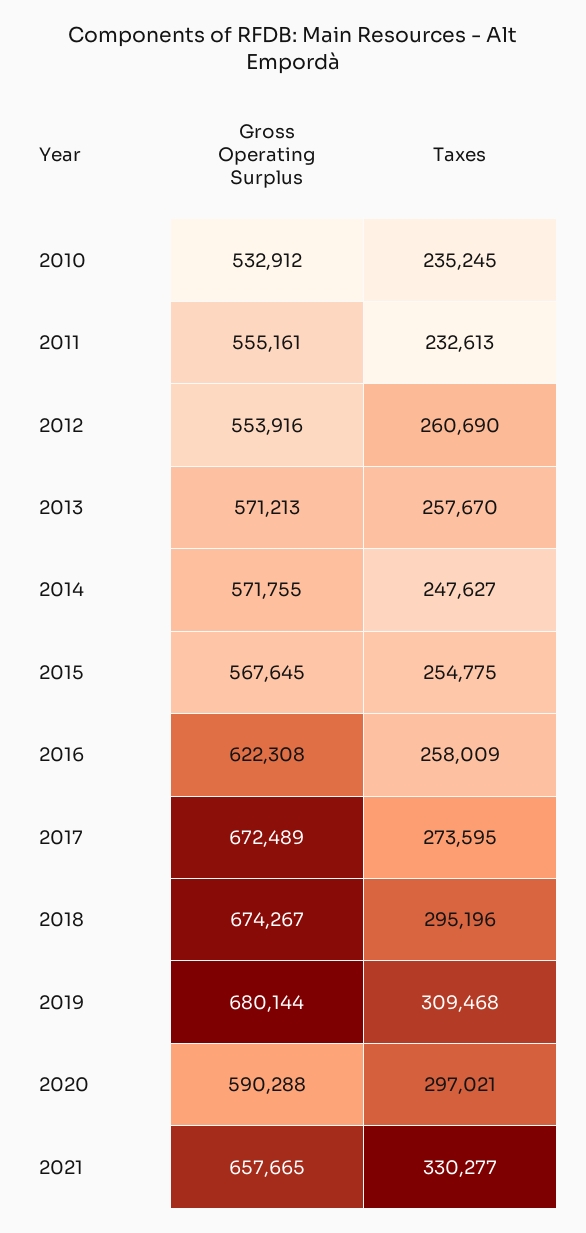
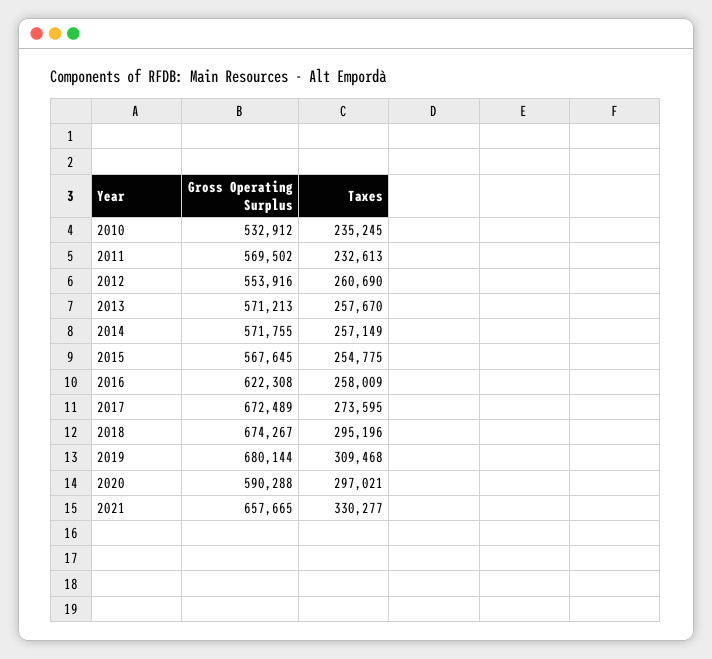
  {
    "Gross Operating Surplus": {
      "2010": 532912,
-     "2011": 555161,
+     "2011": 569502,
      "2012": 553916,
      "2013": 571213,
      "2014": 571755,
      "2015": 567645,
      "2016": 622308,
      "2017": 672489,
      "2018": 674267,
      "2019": 680144,
      "2020": 590288,
      "2021": 657665
    },
    "Taxes": {
      "2010": 235245,
      "2011": 232613,
      "2012": 260690,
      "2013": 257670,
-     "2014": 247627,
+     "2014": 257149,
      "2015": 254775,
      "2016": 258009,
      "2017": 273595,
      "2018": 295196,
      "2019": 309468,
      "2020": 297021,
      "2021": 330277
    }
  }

